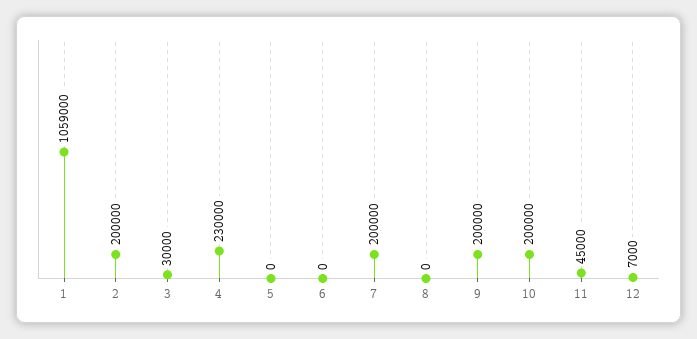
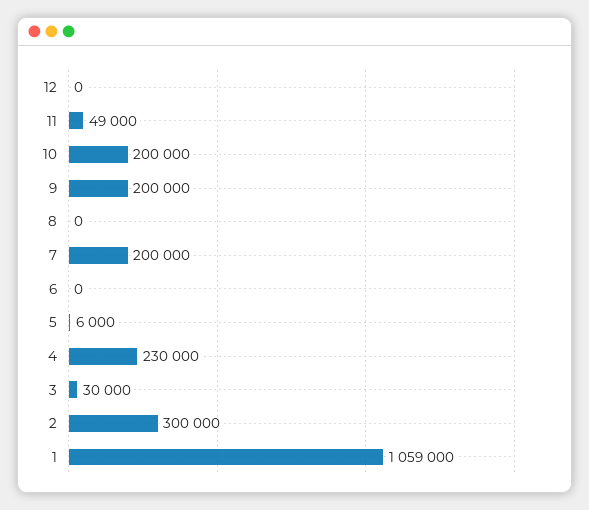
  {
    "1": 1059000,
-   "2": 200000,
+   "2": 300000,
    "3": 30000,
    "4": 230000,
-   "5": 0,
+   "5": 6000,
    "6": 0,
    "7": 200000,
    "8": 0,
    "9": 200000,
    "10": 200000,
-   "11": 45000,
+   "11": 49000,
-   "12": 7000
+   "12": 0
  }

